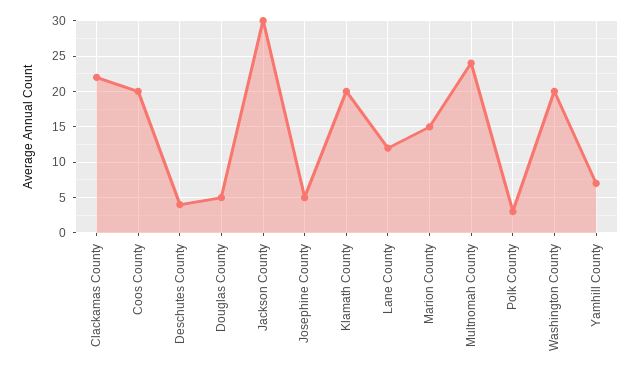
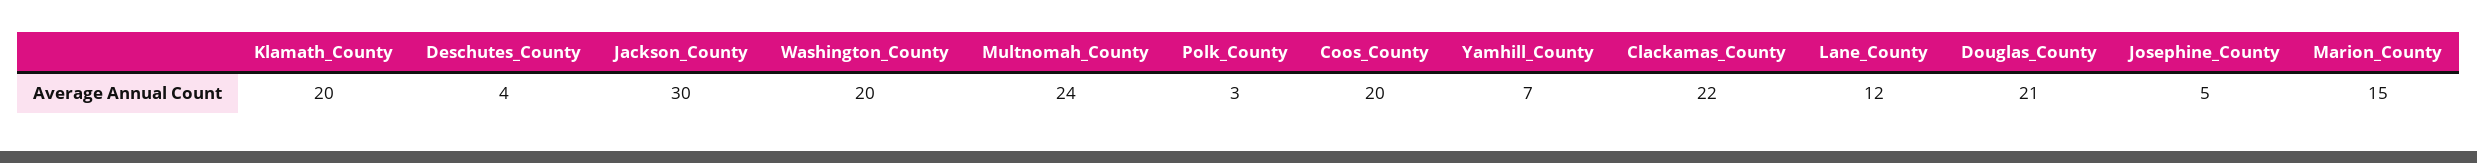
  {
    "Clackamas County": 22,
    "Coos County": 20,
    "Deschutes County": 4,
-   "Douglas County": 5,
+   "Douglas County": 21,
    "Jackson County": 30,
    "Josephine County": 5,
    "Klamath County": 20,
    "Lane County": 12,
    "Marion County": 15,
    "Multnomah County": 24,
    "Polk County": 3,
    "Washington County": 20,
    "Yamhill County": 7
  }

